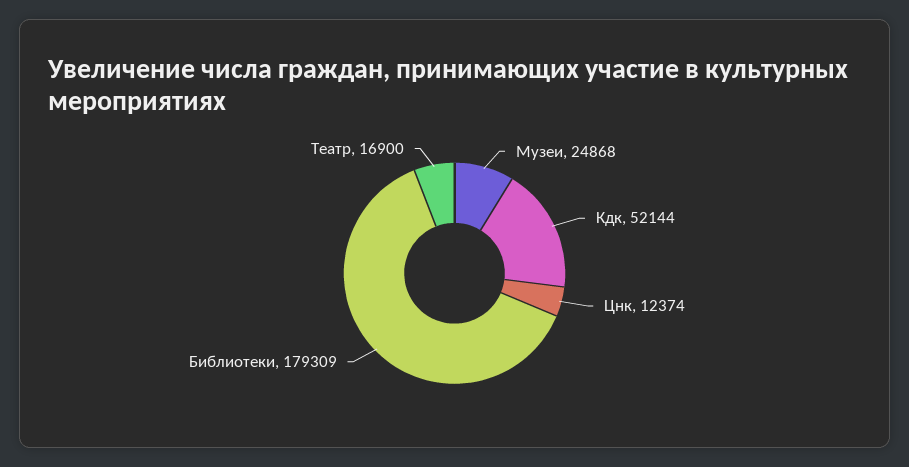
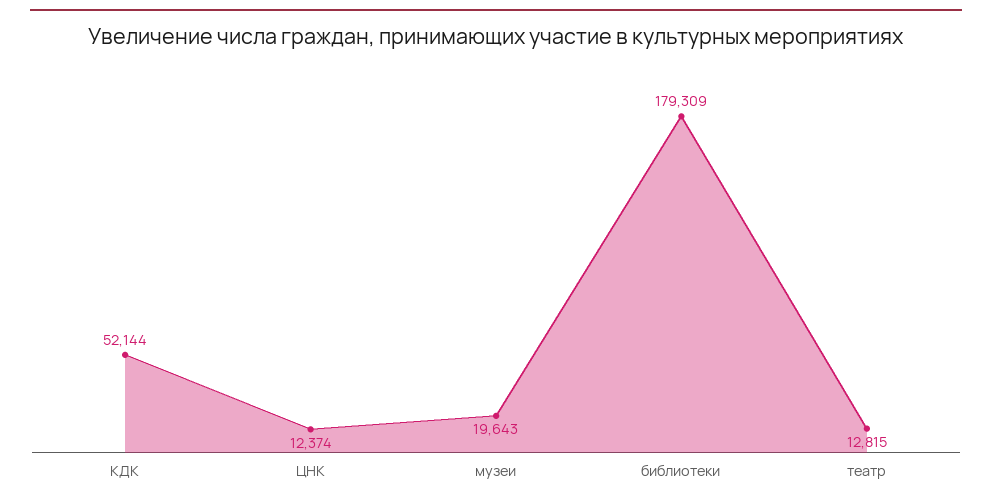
  {
-   "Музеи": 24868,
+   "Музеи": 19643,
    "Кдк": 52144,
    "Цнк": 12374,
    "Библиотеки": 179309,
-   "Театр": 16900
+   "Театр": 12815
  }

